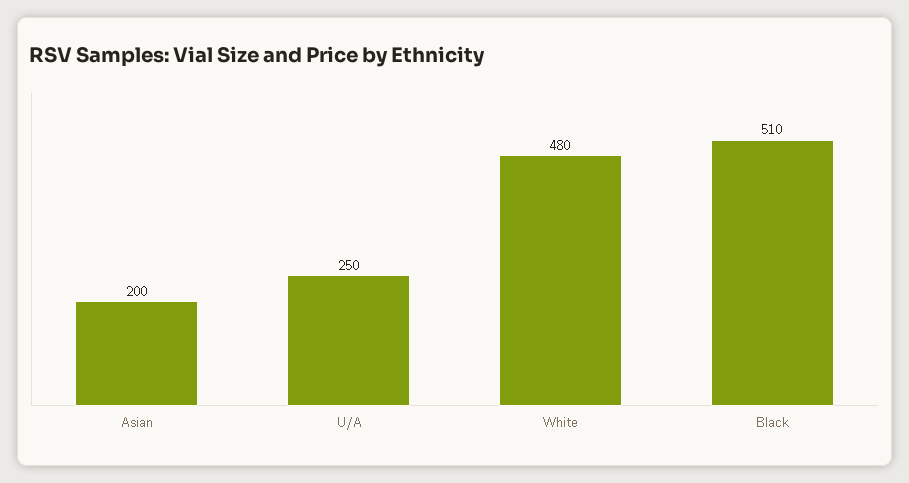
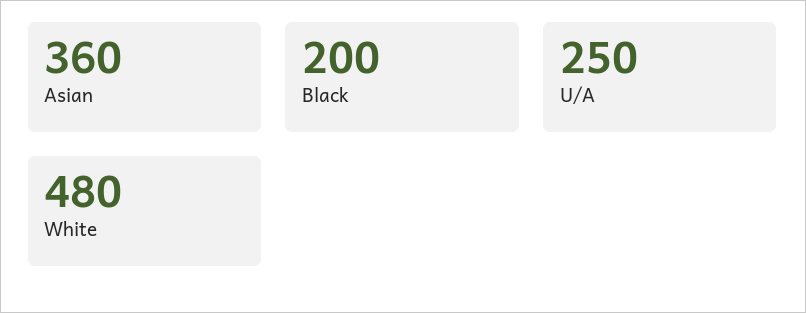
  {
-   "Asian": 200,
+   "Asian": 360,
    "U/A": 250,
    "White": 480,
-   "Black": 510
+   "Black": 200
  }

